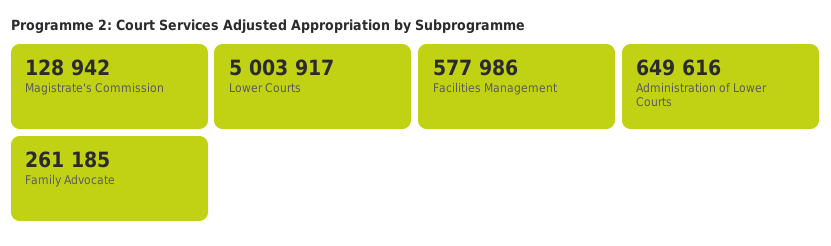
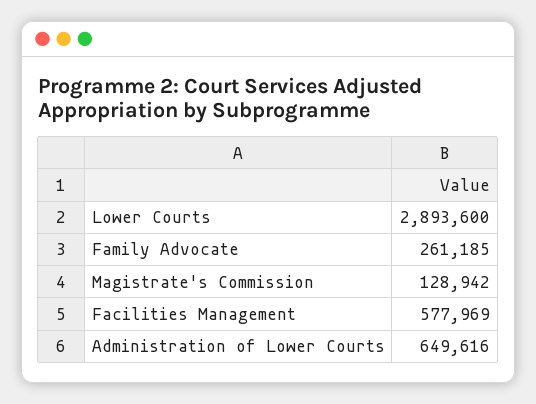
  {
    "Magistrate's Commission": 128942,
-   "Lower Courts": 5003917,
+   "Lower Courts": 2893600,
-   "Facilities Management": 577986,
+   "Facilities Management": 577969,
    "Administration of Lower Courts": 649616,
    "Family Advocate": 261185
  }

